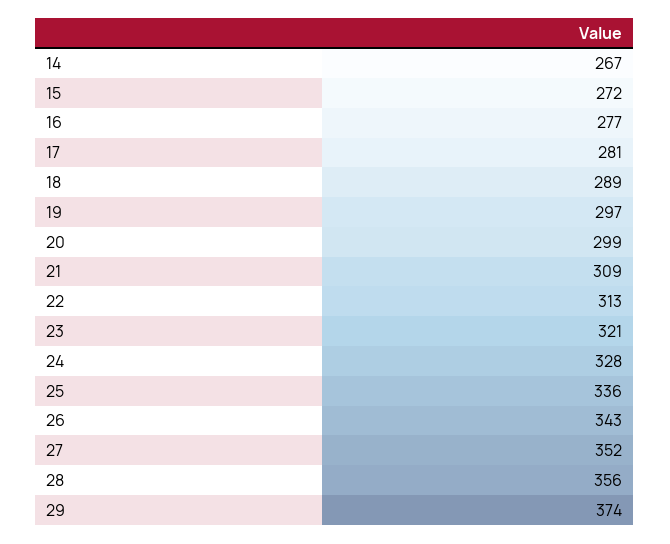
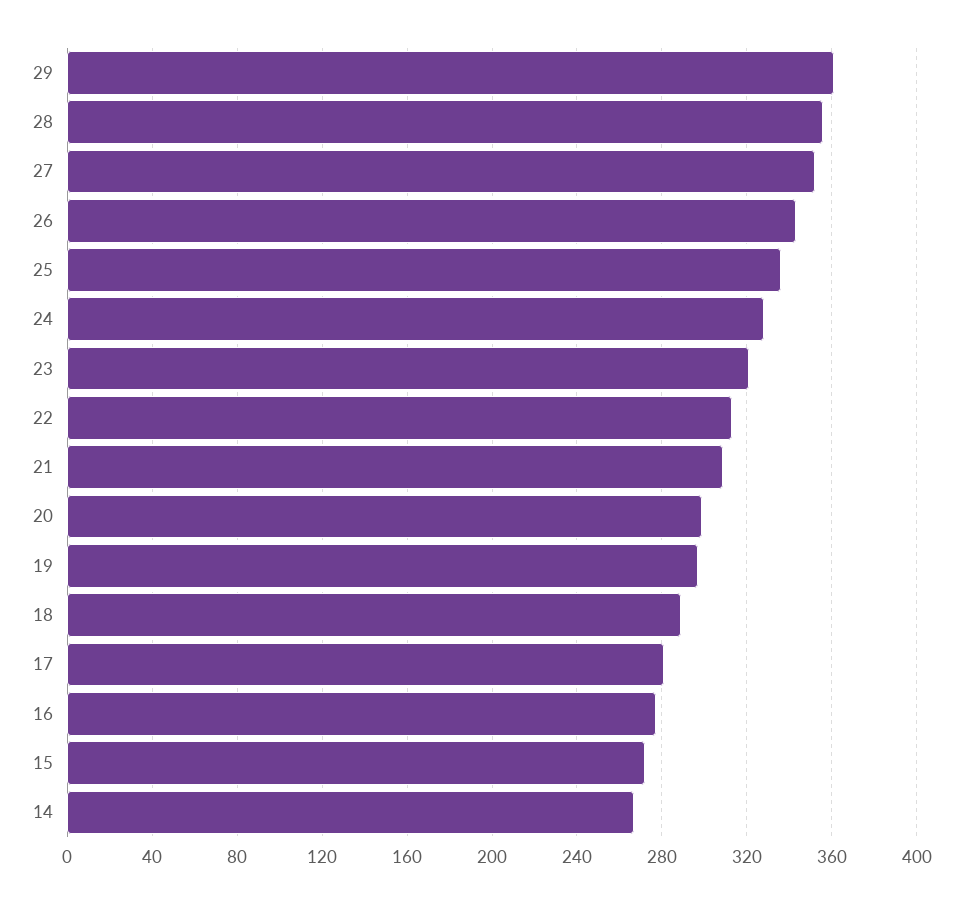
  {
    "14": 267,
    "15": 272,
    "16": 277,
    "17": 281,
    "18": 289,
    "19": 297,
    "20": 299,
    "21": 309,
    "22": 313,
    "23": 321,
    "24": 328,
    "25": 336,
    "26": 343,
    "27": 352,
    "28": 356,
-   "29": 374
+   "29": 360
  }

